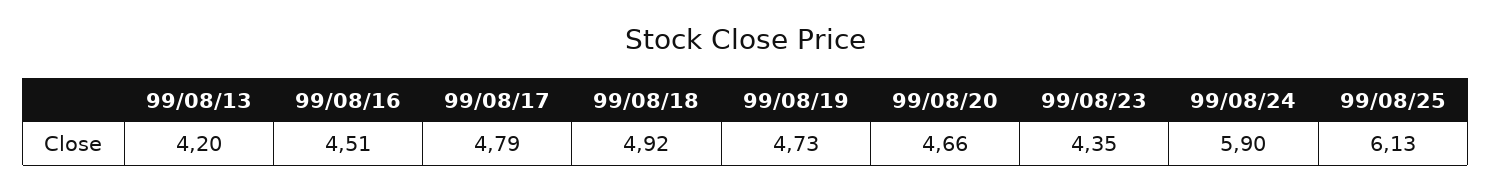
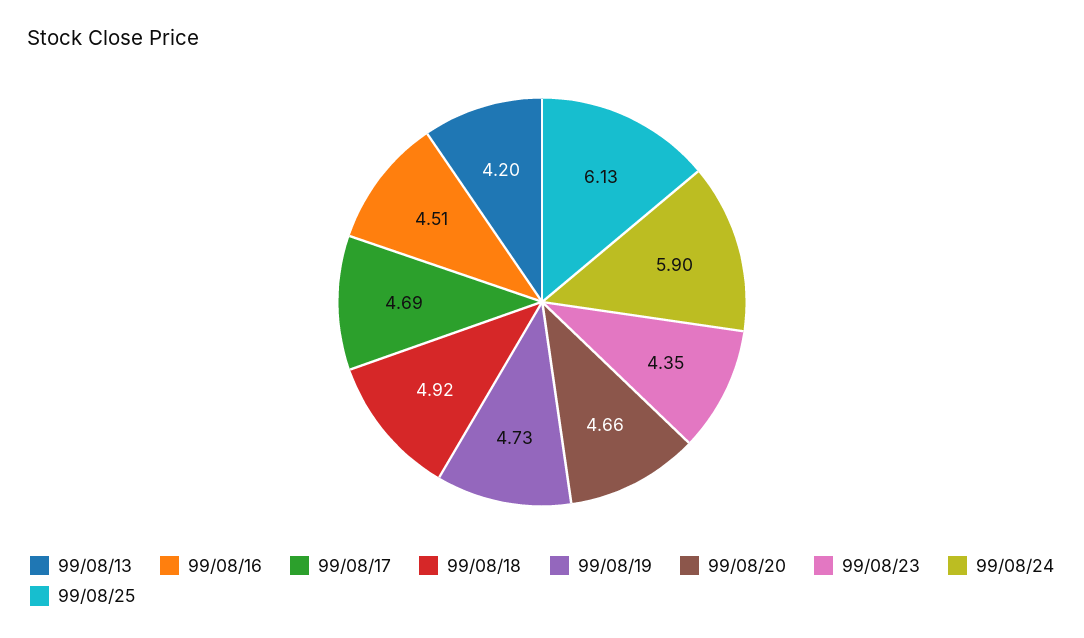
  {
    "99/08/13": 4.2,
    "99/08/16": 4.51,
-   "99/08/17": 4.79,
+   "99/08/17": 4.69,
    "99/08/18": 4.92,
    "99/08/19": 4.73,
    "99/08/20": 4.66,
    "99/08/23": 4.35,
    "99/08/24": 5.9,
    "99/08/25": 6.13
  }

